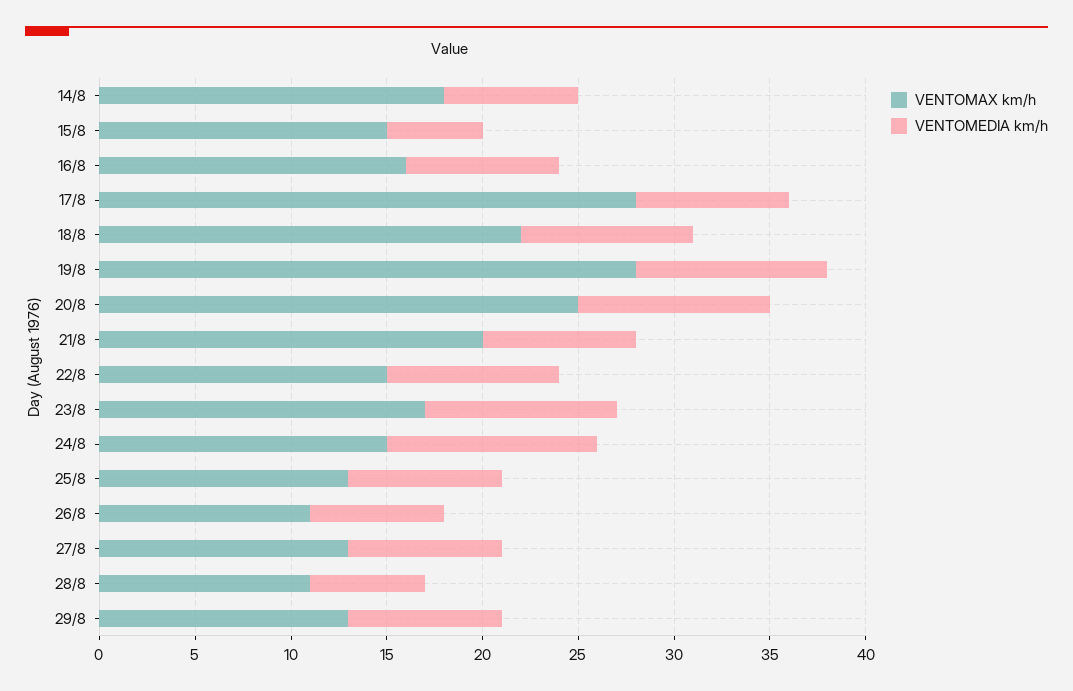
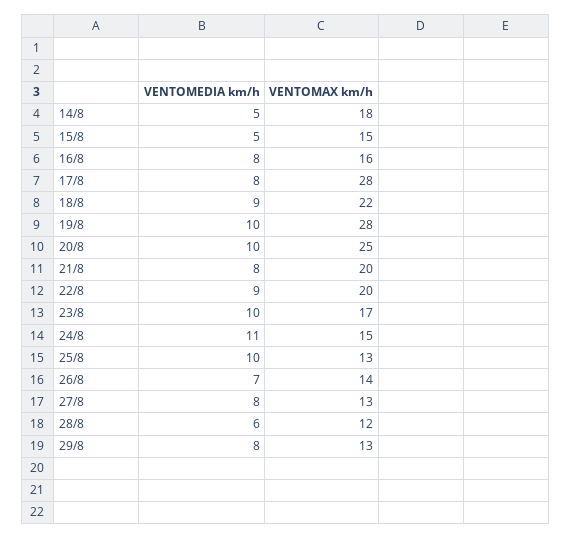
  {
    "VENTOMAX km/h": {
      "14/8": 18,
      "15/8": 15,
      "16/8": 16,
      "17/8": 28,
      "18/8": 22,
      "19/8": 28,
      "20/8": 25,
      "21/8": 20,
-     "22/8": 15,
+     "22/8": 20,
      "23/8": 17,
      "24/8": 15,
      "25/8": 13,
-     "26/8": 11,
+     "26/8": 14,
      "27/8": 13,
-     "28/8": 11,
+     "28/8": 12,
      "29/8": 13
    },
    "VENTOMEDIA km/h": {
-     "14/8": 7,
+     "14/8": 5,
      "15/8": 5,
      "16/8": 8,
      "17/8": 8,
      "18/8": 9,
      "19/8": 10,
      "20/8": 10,
      "21/8": 8,
      "22/8": 9,
      "23/8": 10,
      "24/8": 11,
-     "25/8": 8,
+     "25/8": 10,
      "26/8": 7,
      "27/8": 8,
      "28/8": 6,
      "29/8": 8
    }
  }

